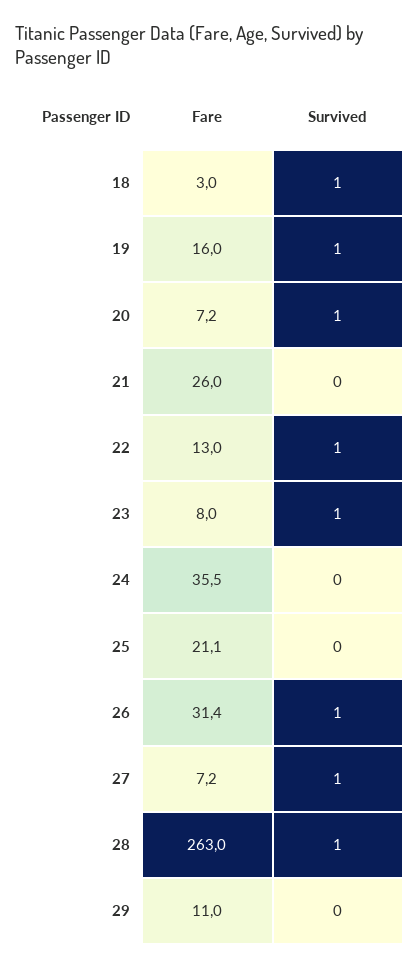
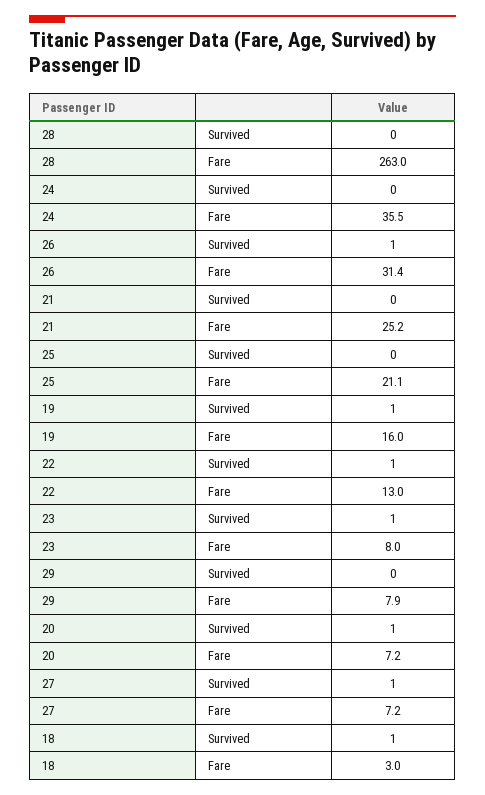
  {
    "Fare": {
      "18": 3,
      "19": 16,
      "20": 7.2,
-     "21": 26,
+     "21": 25.2,
      "22": 13,
      "23": 8,
      "24": 35.5,
      "25": 21.1,
      "26": 31.4,
      "27": 7.2,
      "28": 263,
-     "29": 11
+     "29": 7.9
    },
    "Survived": {
      "18": 1,
      "19": 1,
      "20": 1,
      "21": 0,
      "22": 1,
      "23": 1,
      "24": 0,
      "25": 0,
      "26": 1,
      "27": 1,
-     "28": 1,
+     "28": 0,
      "29": 0
    }
  }

